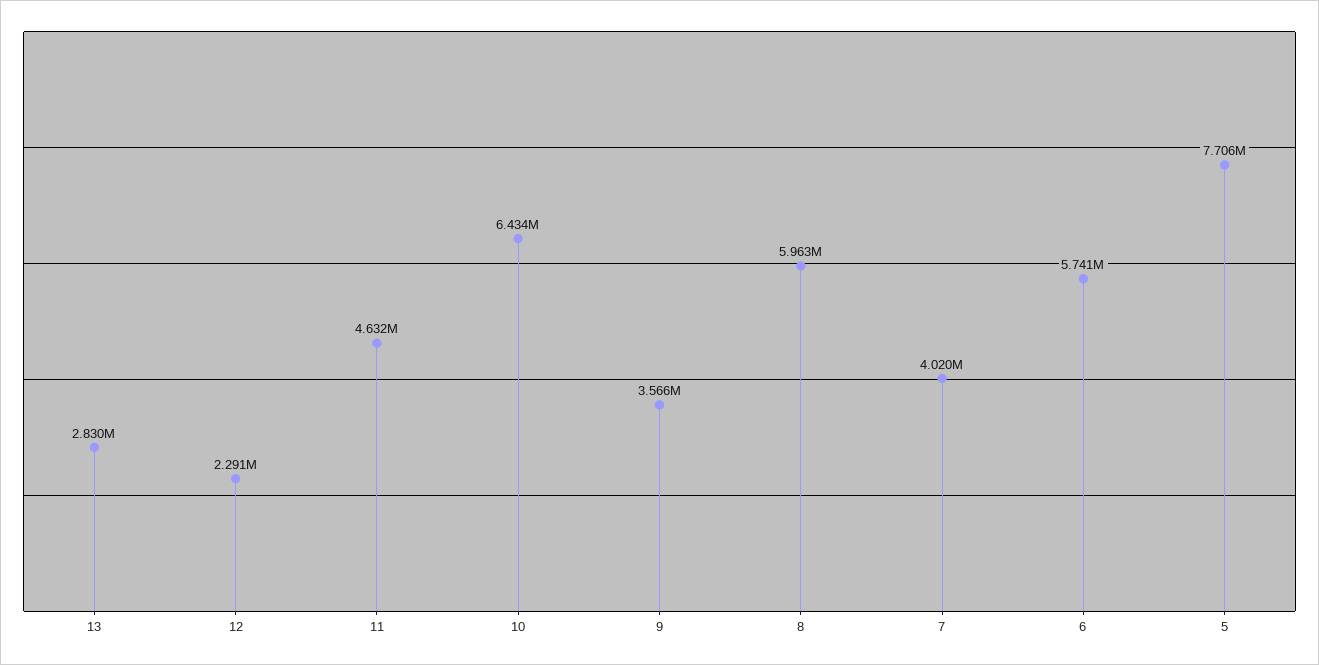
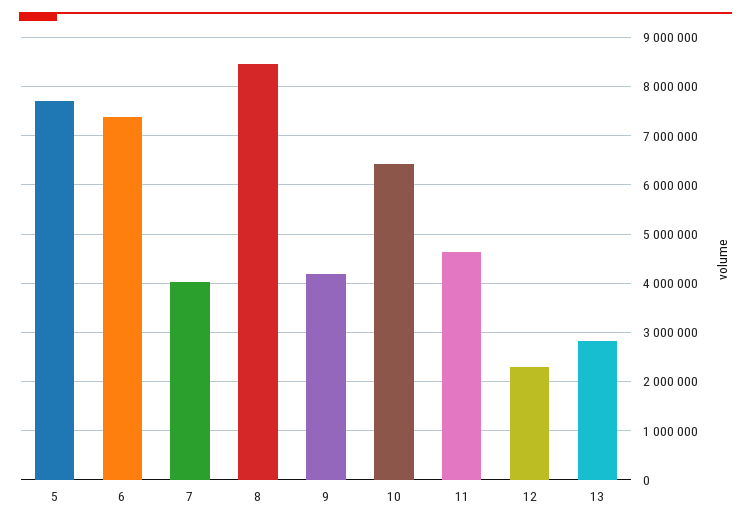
  {
    "13": 2830000,
    "12": 2291000,
    "11": 4632000,
    "10": 6434000,
-   "9": 3566000,
+   "9": 4200000,
-   "8": 5963000,
+   "8": 8400000,
    "7": 4020000,
-   "6": 5741000,
+   "6": 7400000,
    "5": 7706000
  }

